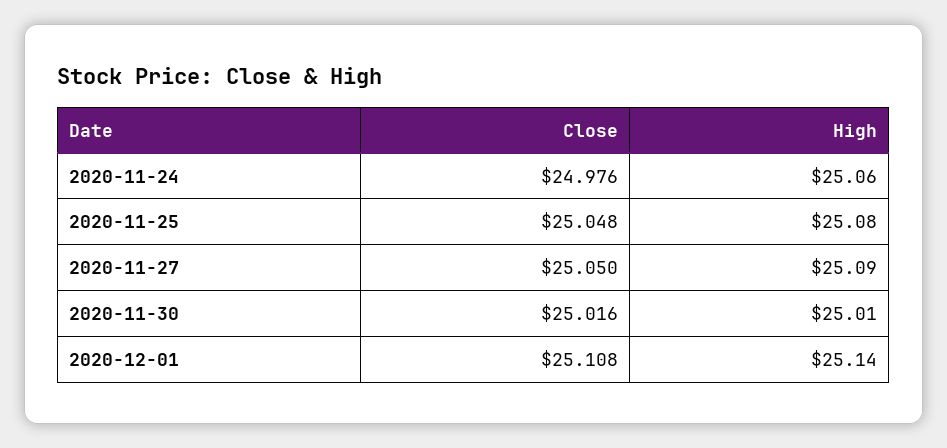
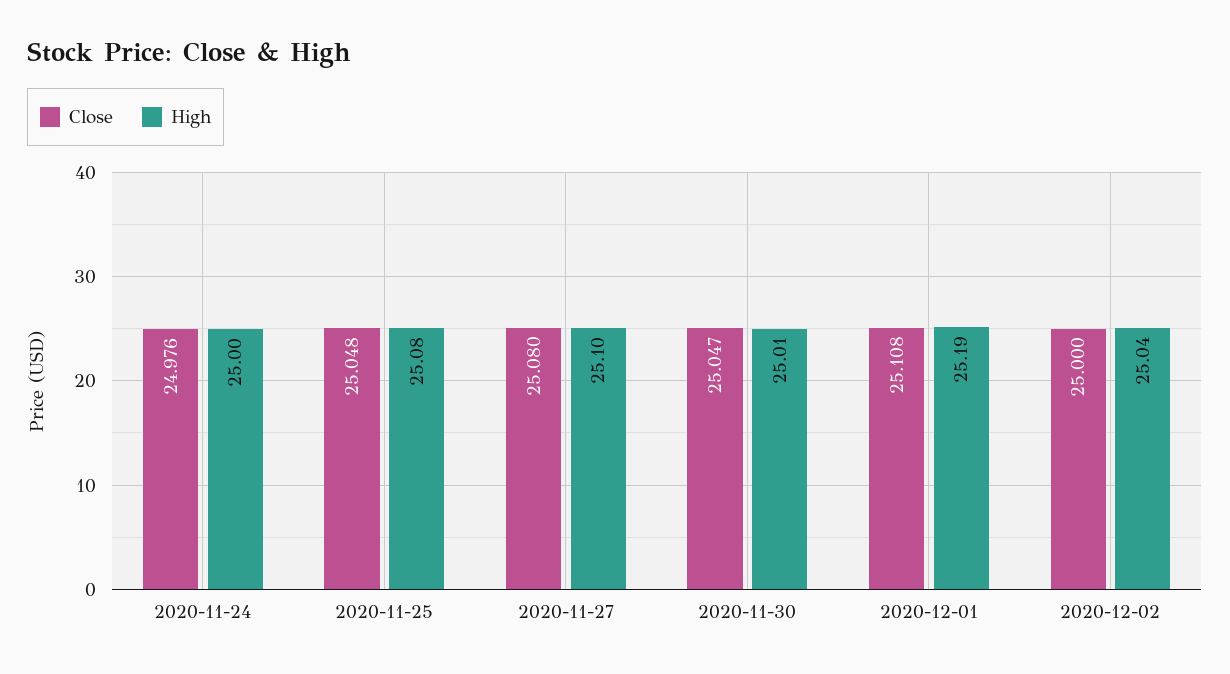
  {
    "Close": {
      "2020-11-24": 24.976,
      "2020-11-25": 25.048,
-     "2020-11-27": 25.05,
+     "2020-11-27": 25.08,
-     "2020-11-30": 25.016,
+     "2020-11-30": 25.047,
-     "2020-12-01": 25.108
+     "2020-12-01": 25.108,
+     "2020-12-02": 25
    },
    "High": {
-     "2020-11-24": 25.06,
+     "2020-11-24": 25,
      "2020-11-25": 25.08,
-     "2020-11-27": 25.09,
+     "2020-11-27": 25.1,
      "2020-11-30": 25.01,
-     "2020-12-01": 25.14
+     "2020-12-01": 25.19,
+     "2020-12-02": 25.04
    }
  }

